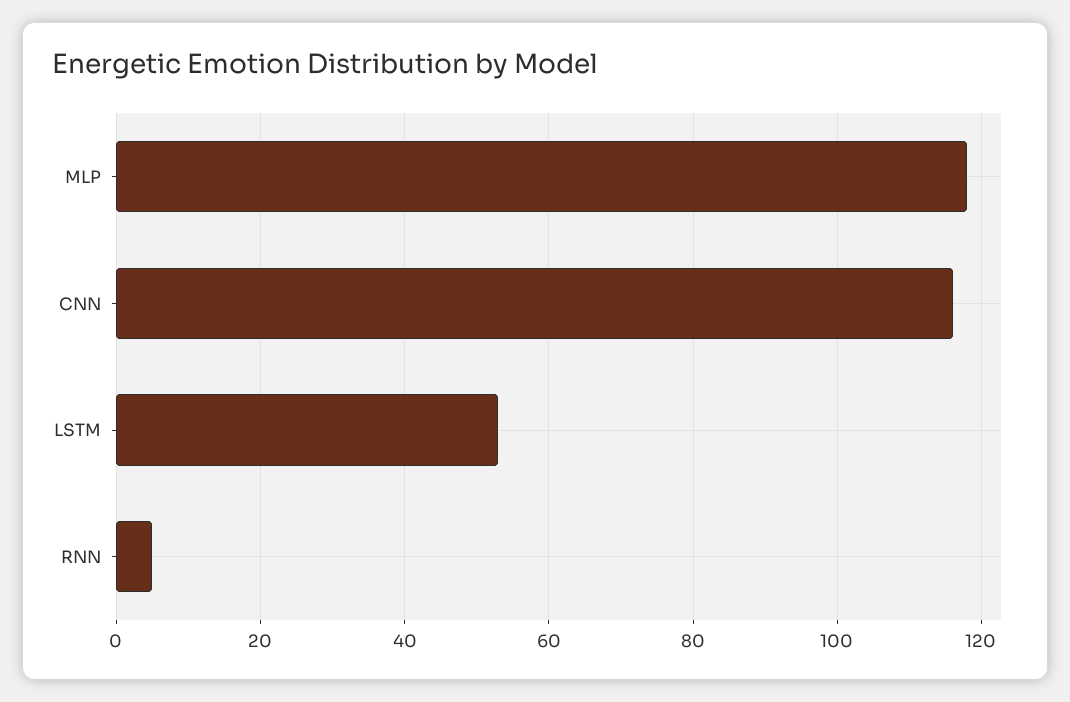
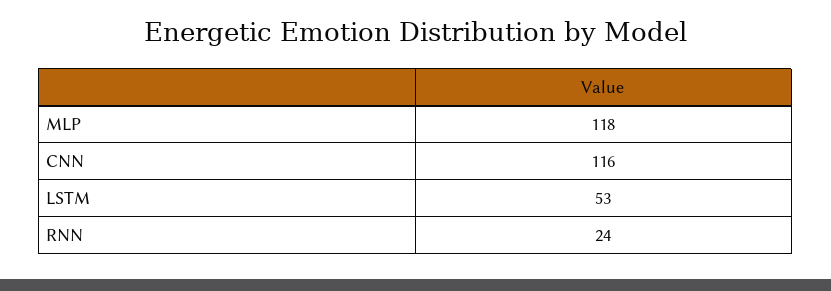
  {
    "MLP": 118,
    "CNN": 116,
    "LSTM": 53,
-   "RNN": 5
+   "RNN": 24
  }

